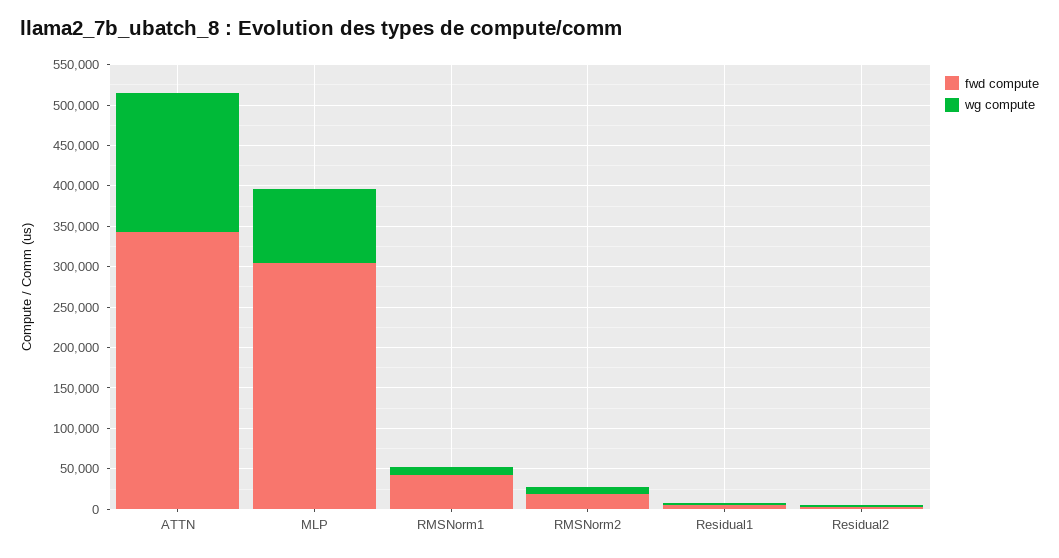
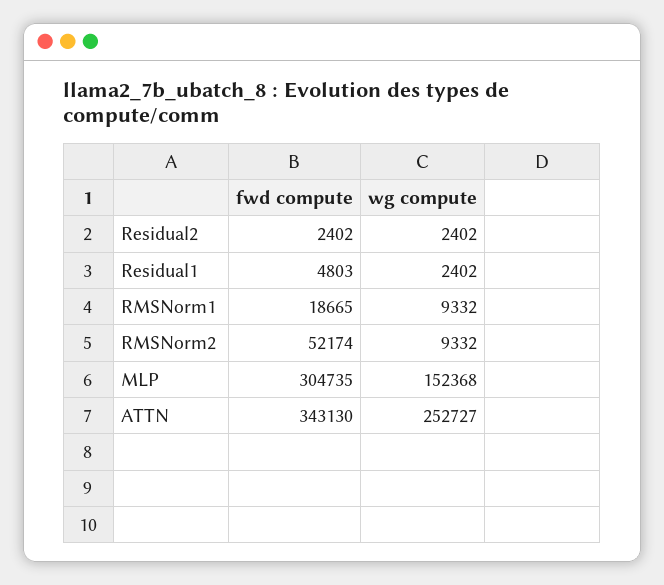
  {
    "fwd compute": {
      "ATTN": 343130,
      "MLP": 304735,
-     "RMSNorm1": 40000,
+     "RMSNorm1": 18665,
-     "RMSNorm2": 20000,
+     "RMSNorm2": 52174,
      "Residual1": 4803,
      "Residual2": 2402
    },
    "wg compute": {
-     "ATTN": 170000,
+     "ATTN": 252727,
-     "MLP": 90000,
+     "MLP": 152368,
      "RMSNorm1": 9332,
      "RMSNorm2": 9332,
      "Residual1": 2402,
      "Residual2": 2402
    }
  }

